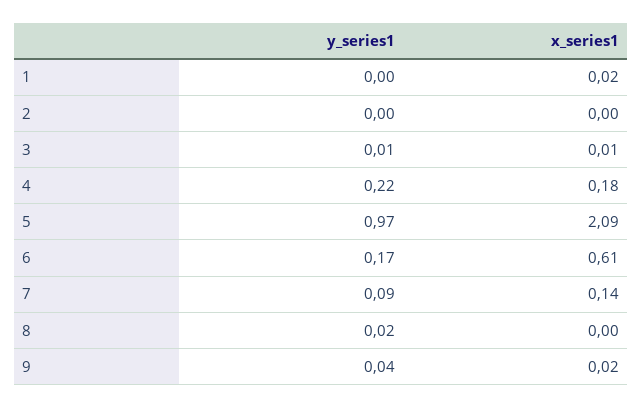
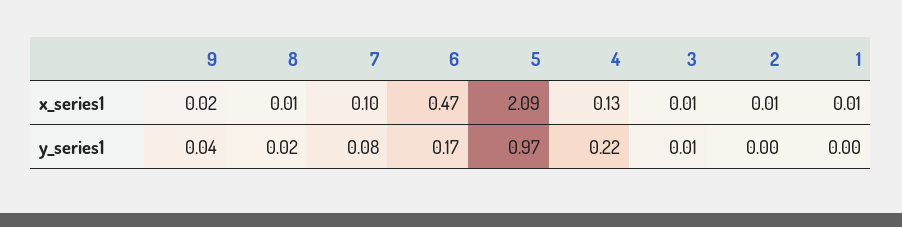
  {
    "y_series1": {
      "1": 0,
      "2": 0,
      "3": 0.01,
      "4": 0.22,
      "5": 0.97,
      "6": 0.17,
-     "7": 0.09,
+     "7": 0.08,
      "8": 0.02,
      "9": 0.04
    },
    "x_series1": {
-     "1": 0.02,
+     "1": 0.01,
-     "2": 0,
+     "2": 0.01,
      "3": 0.01,
-     "4": 0.18,
+     "4": 0.13,
      "5": 2.09,
-     "6": 0.61,
+     "6": 0.47,
-     "7": 0.14,
+     "7": 0.1,
-     "8": 0,
+     "8": 0.01,
      "9": 0.02
    }
  }

